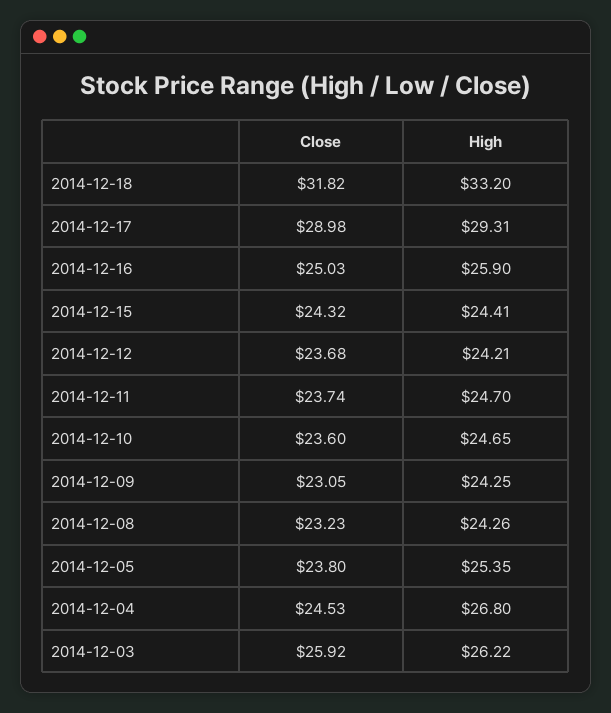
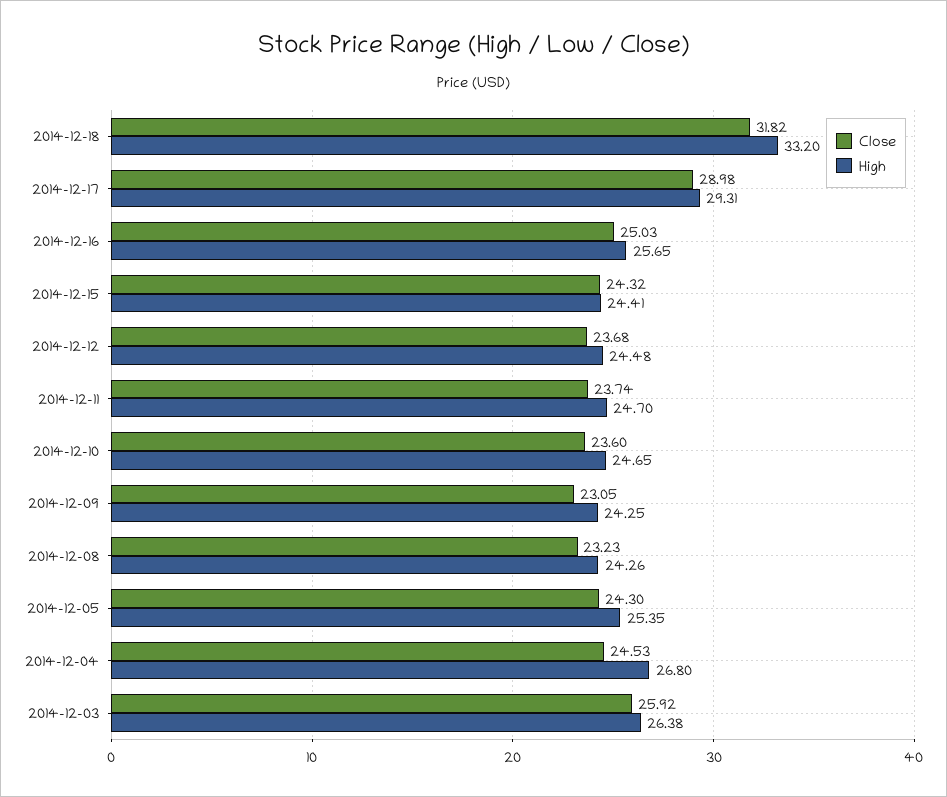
  {
    "Close": {
      "2014-12-18": 31.82,
      "2014-12-17": 28.98,
      "2014-12-16": 25.03,
      "2014-12-15": 24.32,
      "2014-12-12": 23.68,
      "2014-12-11": 23.74,
      "2014-12-10": 23.6,
      "2014-12-09": 23.05,
      "2014-12-08": 23.23,
-     "2014-12-05": 23.8,
+     "2014-12-05": 24.3,
      "2014-12-04": 24.53,
      "2014-12-03": 25.92
    },
    "High": {
      "2014-12-18": 33.2,
      "2014-12-17": 29.31,
-     "2014-12-16": 25.9,
+     "2014-12-16": 25.65,
      "2014-12-15": 24.41,
-     "2014-12-12": 24.21,
+     "2014-12-12": 24.48,
      "2014-12-11": 24.7,
      "2014-12-10": 24.65,
      "2014-12-09": 24.25,
      "2014-12-08": 24.26,
      "2014-12-05": 25.35,
      "2014-12-04": 26.8,
-     "2014-12-03": 26.22
+     "2014-12-03": 26.38
    }
  }

